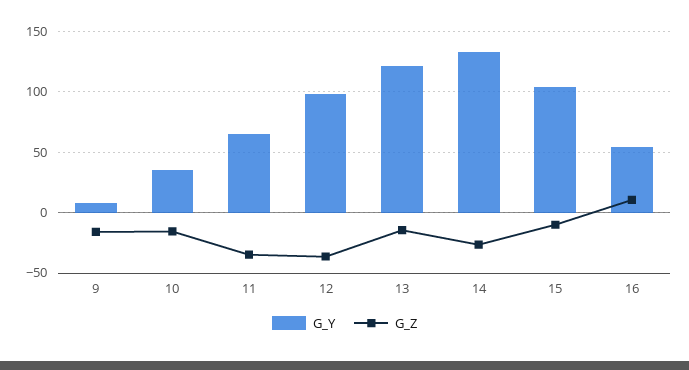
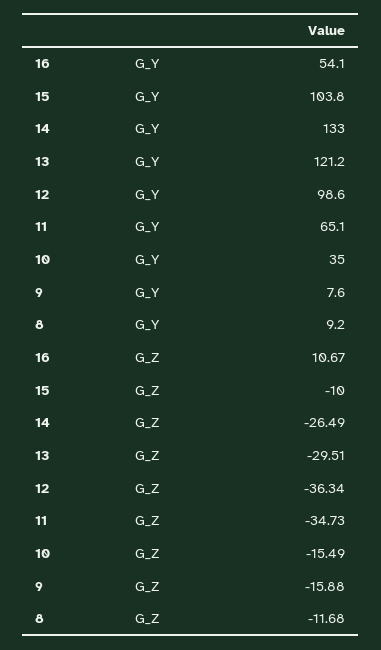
  {
    "G_Y": {
      "9": 7.6,
      "10": 35,
      "11": 65.1,
      "12": 98.6,
      "13": 121.2,
      "14": 133,
      "15": 103.8,
-     "16": 54.1
+     "16": 54.1,
+     "8": 9.2
    },
    "G_Z": {
      "9": -15.88,
      "10": -15.49,
      "11": -34.73,
      "12": -36.34,
-     "13": -15,
+     "13": -29.51,
      "14": -26.49,
      "15": -10,
-     "16": 10.67
+     "16": 10.67,
+     "8": -11.68
    }
  }

